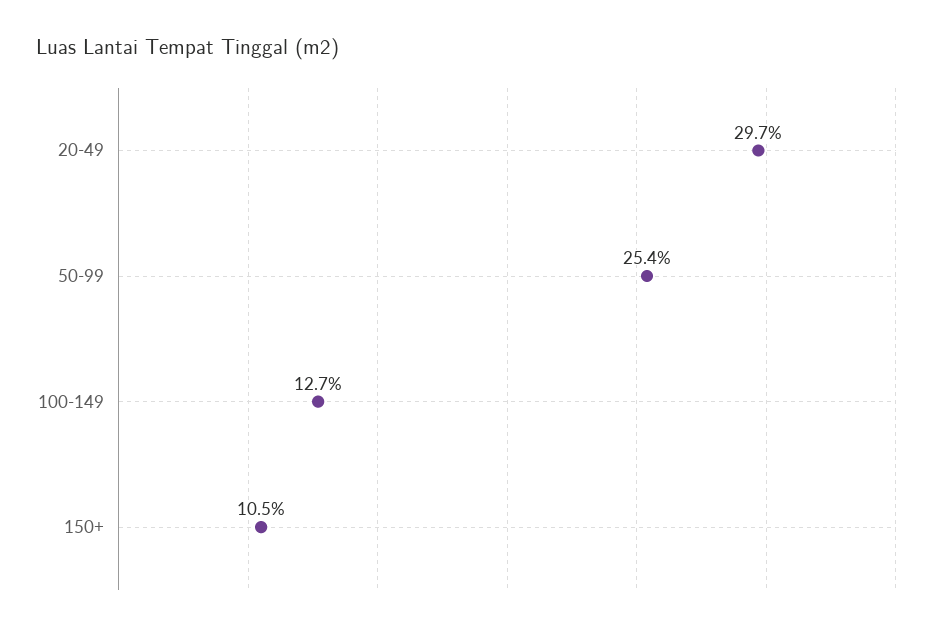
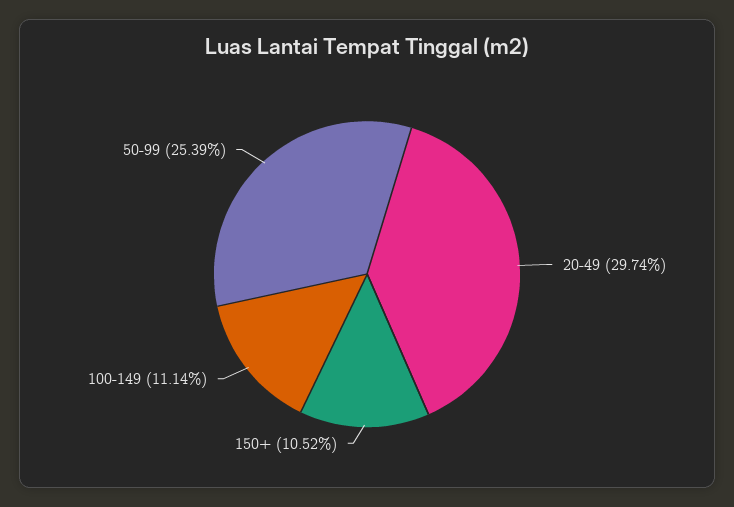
  {
    "20-49": 29.74,
    "50-99": 25.39,
-   "100-149": 12.7,
+   "100-149": 11.14,
    "150+": 10.52
  }

